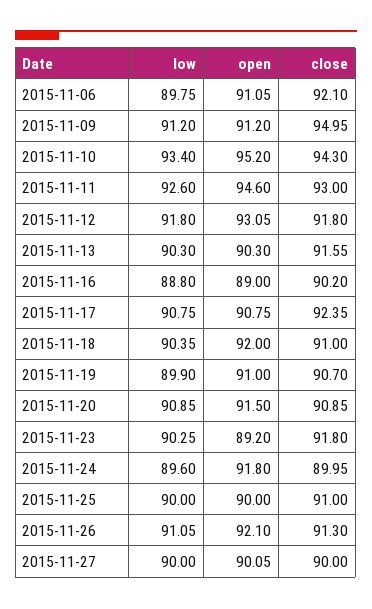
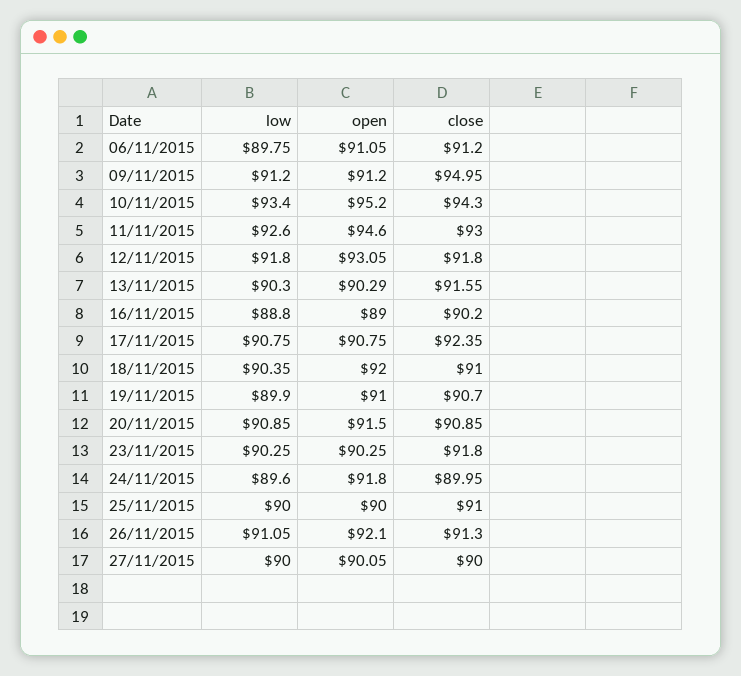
  {
    "low": {
      "2015-11-06": 89.75,
      "2015-11-09": 91.2,
      "2015-11-10": 93.4,
      "2015-11-11": 92.6,
      "2015-11-12": 91.8,
      "2015-11-13": 90.3,
      "2015-11-16": 88.8,
      "2015-11-17": 90.75,
      "2015-11-18": 90.35,
      "2015-11-19": 89.9,
      "2015-11-20": 90.85,
      "2015-11-23": 90.25,
      "2015-11-24": 89.6,
      "2015-11-25": 90,
      "2015-11-26": 91.05,
      "2015-11-27": 90
    },
    "open": {
      "2015-11-06": 91.05,
      "2015-11-09": 91.2,
      "2015-11-10": 95.2,
      "2015-11-11": 94.6,
      "2015-11-12": 93.05,
-     "2015-11-13": 90.3,
+     "2015-11-13": 90.29,
      "2015-11-16": 89,
      "2015-11-17": 90.75,
      "2015-11-18": 92,
      "2015-11-19": 91,
      "2015-11-20": 91.5,
-     "2015-11-23": 89.2,
+     "2015-11-23": 90.25,
      "2015-11-24": 91.8,
      "2015-11-25": 90,
      "2015-11-26": 92.1,
      "2015-11-27": 90.05
    },
    "close": {
-     "2015-11-06": 92.1,
+     "2015-11-06": 91.2,
      "2015-11-09": 94.95,
      "2015-11-10": 94.3,
      "2015-11-11": 93,
      "2015-11-12": 91.8,
      "2015-11-13": 91.55,
      "2015-11-16": 90.2,
      "2015-11-17": 92.35,
      "2015-11-18": 91,
      "2015-11-19": 90.7,
      "2015-11-20": 90.85,
      "2015-11-23": 91.8,
      "2015-11-24": 89.95,
      "2015-11-25": 91,
      "2015-11-26": 91.3,
      "2015-11-27": 90
    }
  }

